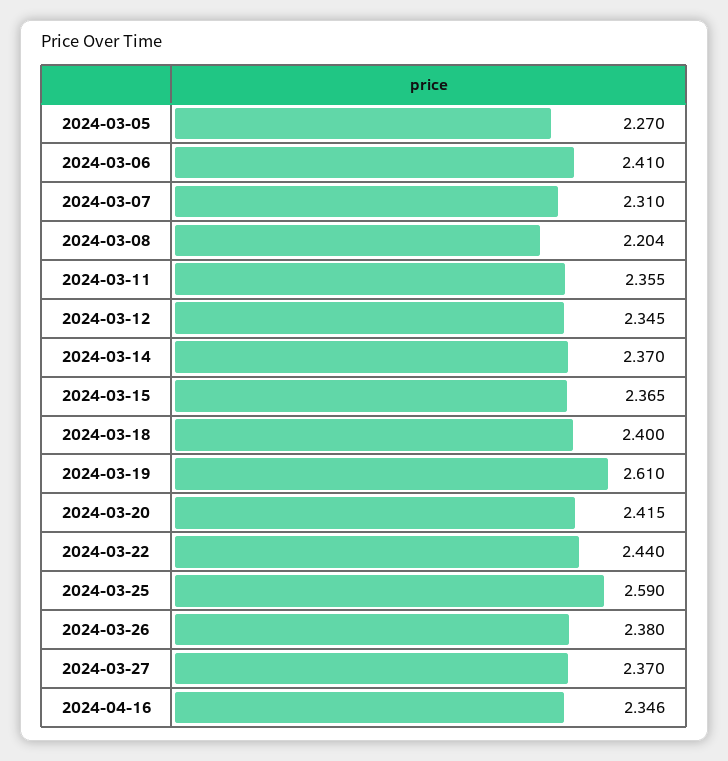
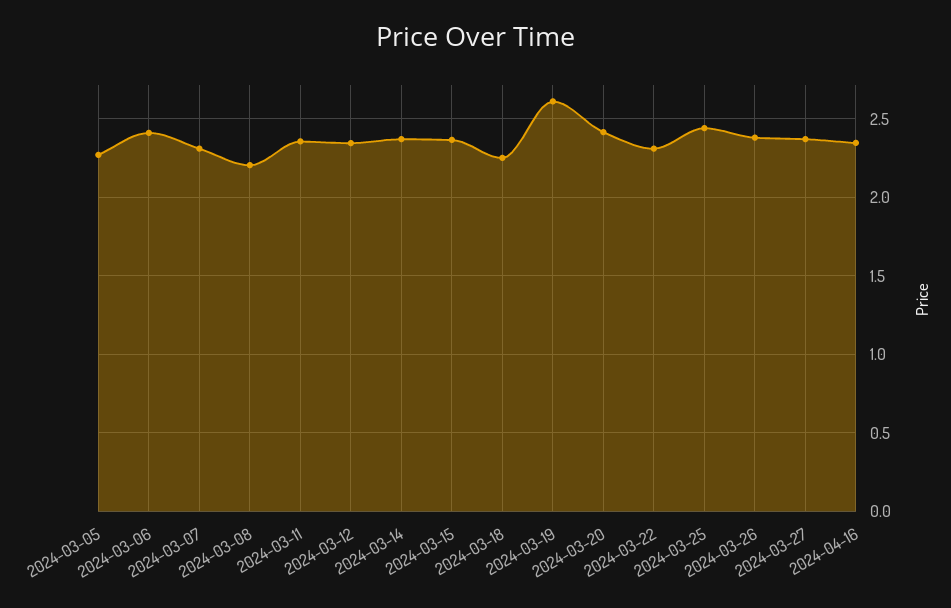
  {
    "2024-03-05": 2.27,
    "2024-03-06": 2.41,
    "2024-03-07": 2.31,
    "2024-03-08": 2.204,
    "2024-03-11": 2.355,
    "2024-03-12": 2.345,
    "2024-03-14": 2.37,
    "2024-03-15": 2.365,
-   "2024-03-18": 2.4,
+   "2024-03-18": 2.25,
    "2024-03-19": 2.61,
    "2024-03-20": 2.415,
-   "2024-03-22": 2.44,
+   "2024-03-22": 2.3,
-   "2024-03-25": 2.59,
+   "2024-03-25": 2.45,
    "2024-03-26": 2.38,
    "2024-03-27": 2.37,
    "2024-04-16": 2.346
  }

